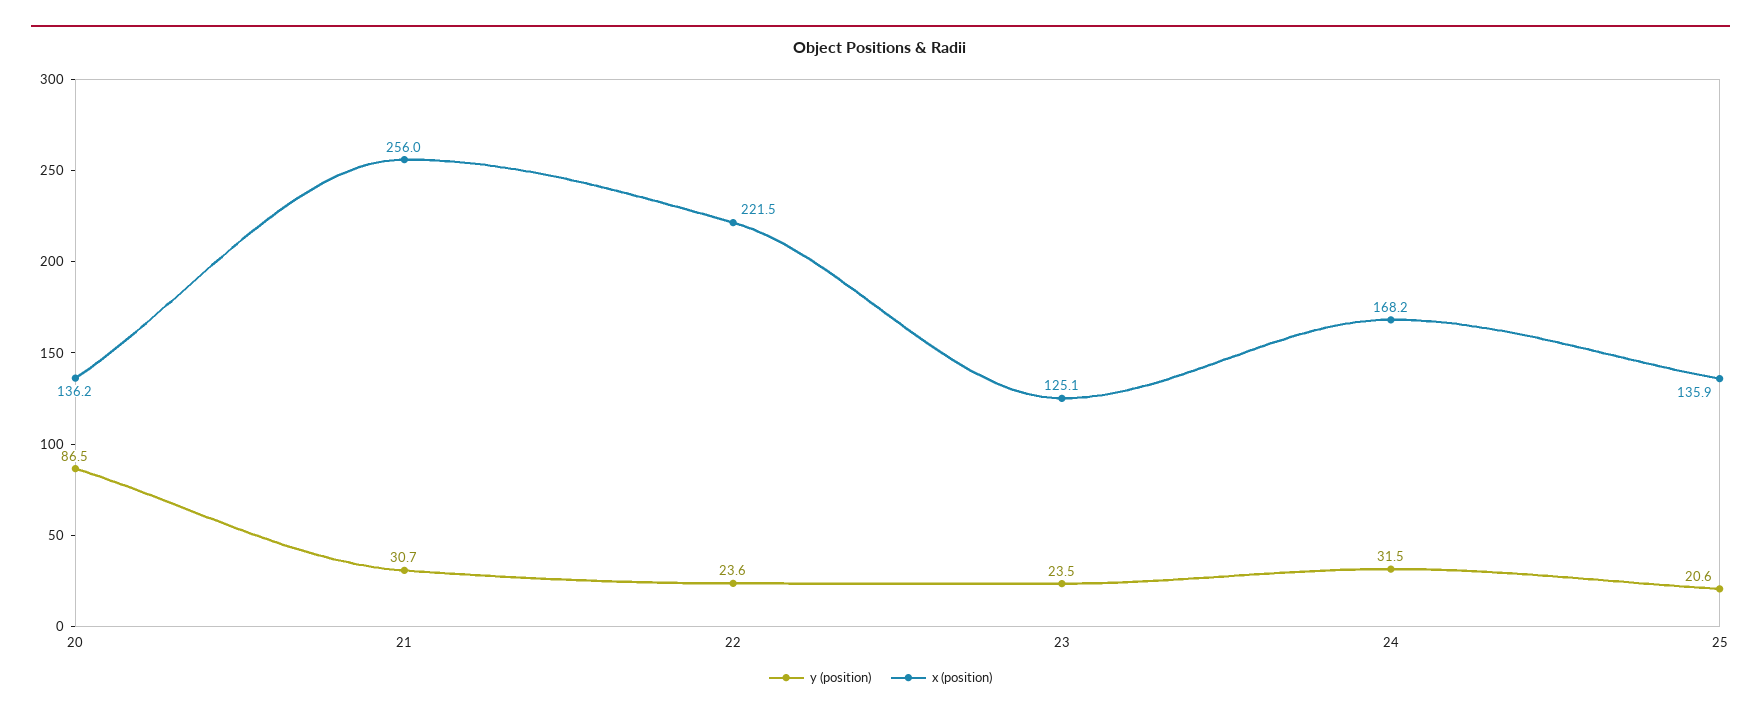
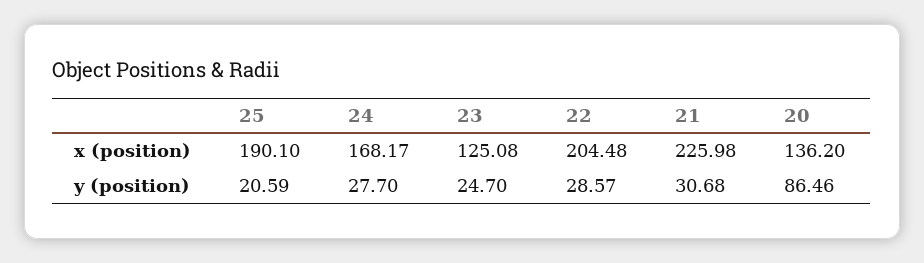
  {
    "y (position)": {
      "20": 86.46,
      "21": 30.68,
-     "22": 23.6,
+     "22": 28.57,
-     "23": 23.5,
+     "23": 24.7,
-     "24": 31.5,
+     "24": 27.7,
      "25": 20.59
    },
    "x (position)": {
      "20": 136.2,
-     "21": 256,
+     "21": 225.98,
-     "22": 221.5,
+     "22": 204.48,
      "23": 125.08,
      "24": 168.17,
-     "25": 135.9
+     "25": 190.1
    }
  }

